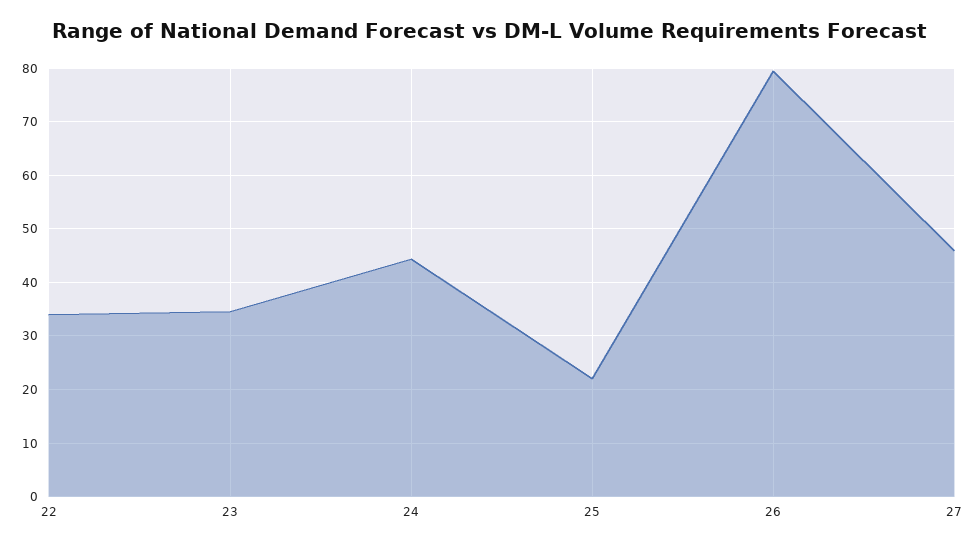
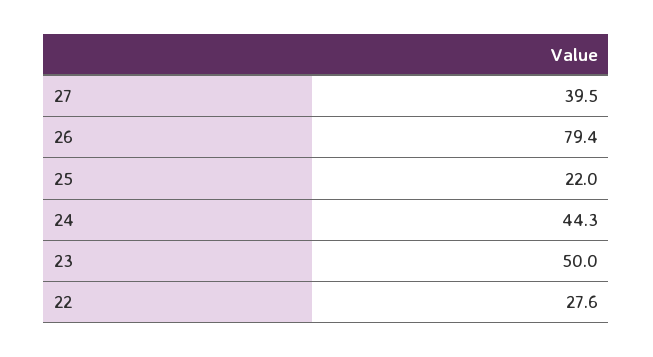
  {
-   "22": 34,
+   "22": 27.6,
-   "23": 34,
+   "23": 50,
    "24": 44.3,
    "25": 22,
    "26": 79.4,
-   "27": 46
+   "27": 39.5
  }

